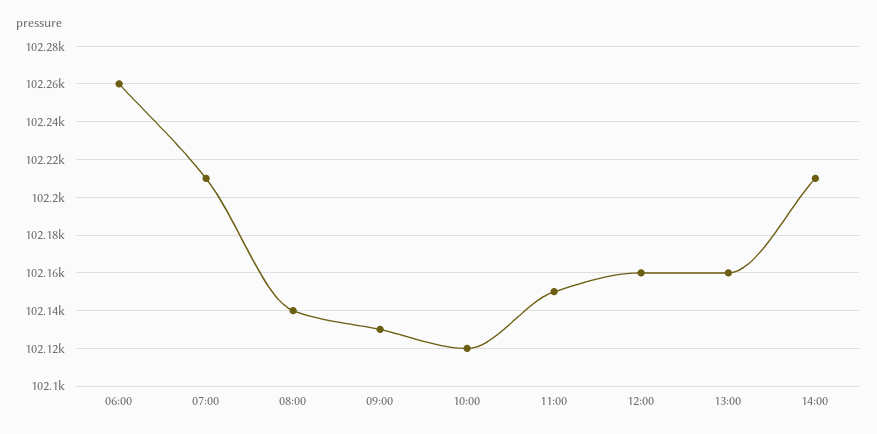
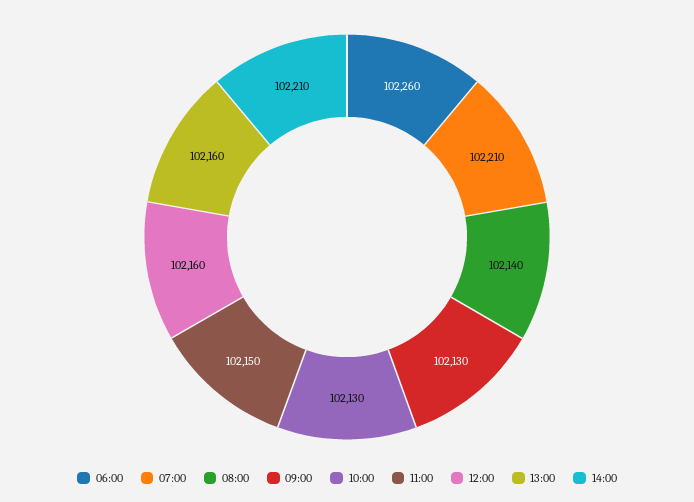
  {
    "06:00": 102260,
    "07:00": 102210,
    "08:00": 102140,
    "09:00": 102130,
-   "10:00": 102120,
+   "10:00": 102130,
    "11:00": 102150,
    "12:00": 102160,
    "13:00": 102160,
    "14:00": 102210
  }

